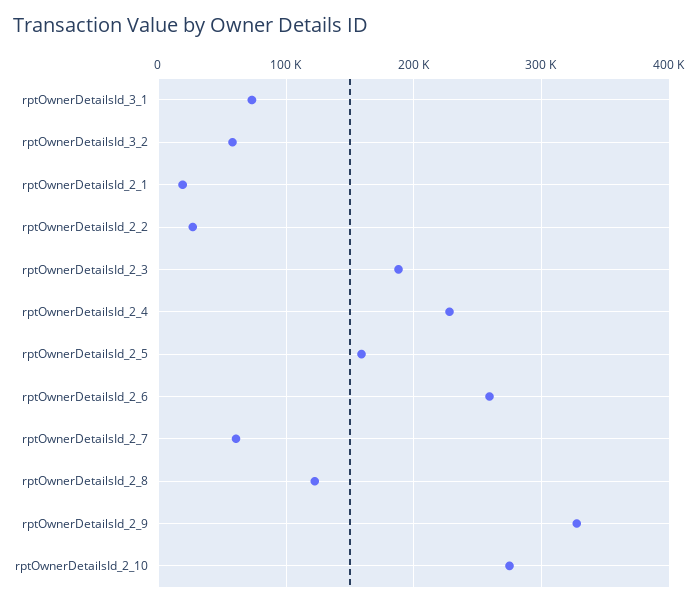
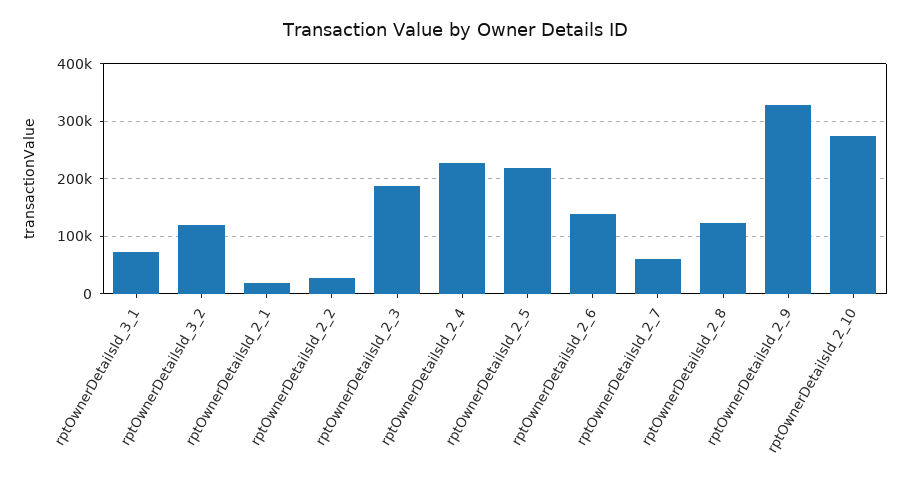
  {
    "rptOwnerDetailsId_3_1": 70000,
-   "rptOwnerDetailsId_3_2": 60000,
+   "rptOwnerDetailsId_3_2": 120000,
    "rptOwnerDetailsId_2_1": 20000,
    "rptOwnerDetailsId_2_2": 30000,
    "rptOwnerDetailsId_2_3": 190000,
    "rptOwnerDetailsId_2_4": 230000,
-   "rptOwnerDetailsId_2_5": 160000,
+   "rptOwnerDetailsId_2_5": 220000,
-   "rptOwnerDetailsId_2_6": 260000,
+   "rptOwnerDetailsId_2_6": 140000,
    "rptOwnerDetailsId_2_7": 60000,
    "rptOwnerDetailsId_2_8": 120000,
    "rptOwnerDetailsId_2_9": 330000,
    "rptOwnerDetailsId_2_10": 280000
  }

